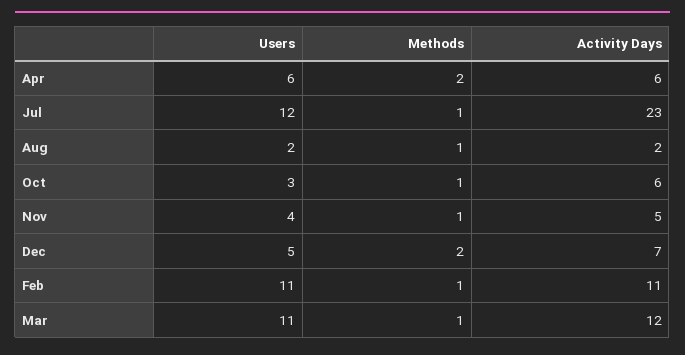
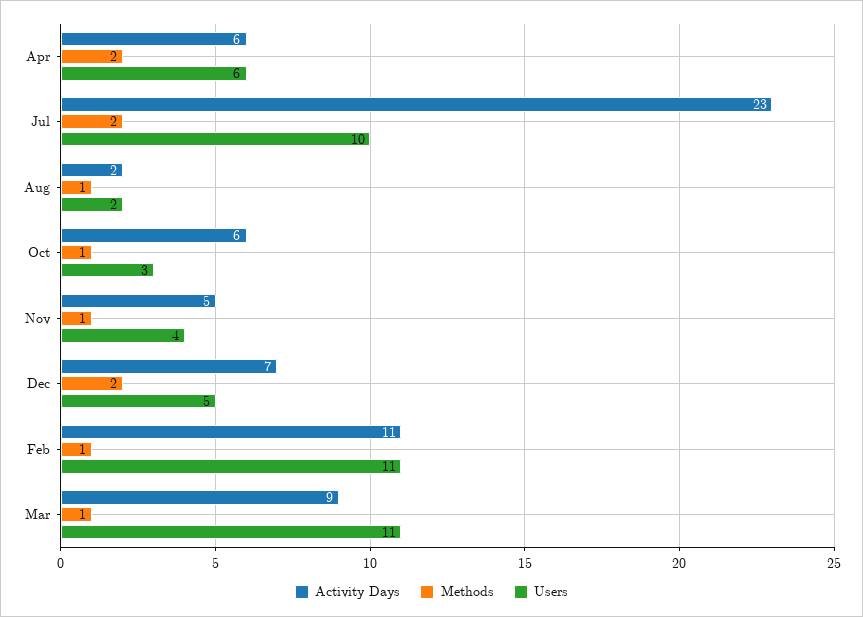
  {
    "Users": {
      "Apr": 6,
-     "Jul": 12,
+     "Jul": 10,
      "Aug": 2,
      "Oct": 3,
      "Nov": 4,
      "Dec": 5,
      "Feb": 11,
      "Mar": 11
    },
    "Methods": {
      "Apr": 2,
-     "Jul": 1,
+     "Jul": 2,
      "Aug": 1,
      "Oct": 1,
      "Nov": 1,
      "Dec": 2,
      "Feb": 1,
      "Mar": 1
    },
    "Activity Days": {
      "Apr": 6,
      "Jul": 23,
      "Aug": 2,
      "Oct": 6,
      "Nov": 5,
      "Dec": 7,
      "Feb": 11,
-     "Mar": 12
+     "Mar": 9
    }
  }

